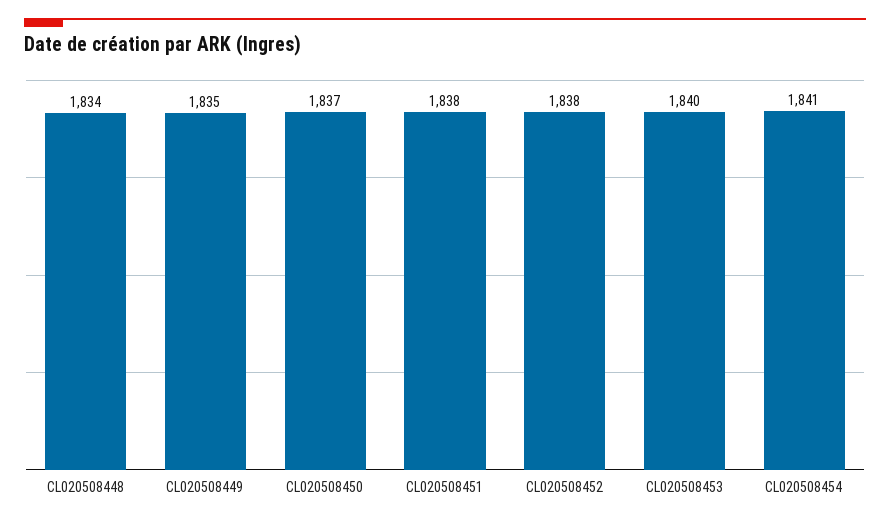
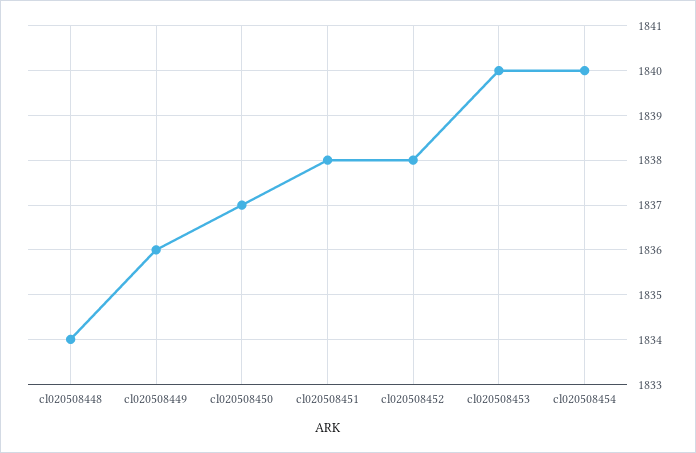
  {
    "CL020508448": 1834,
-   "CL020508449": 1835,
+   "CL020508449": 1836,
    "CL020508450": 1837,
    "CL020508451": 1838,
    "CL020508452": 1838,
    "CL020508453": 1840,
-   "CL020508454": 1841
+   "CL020508454": 1840
  }

